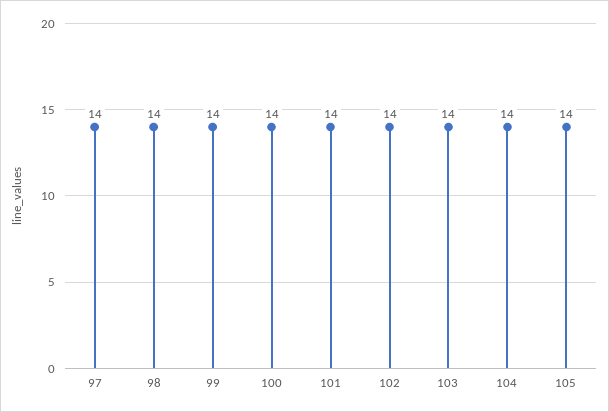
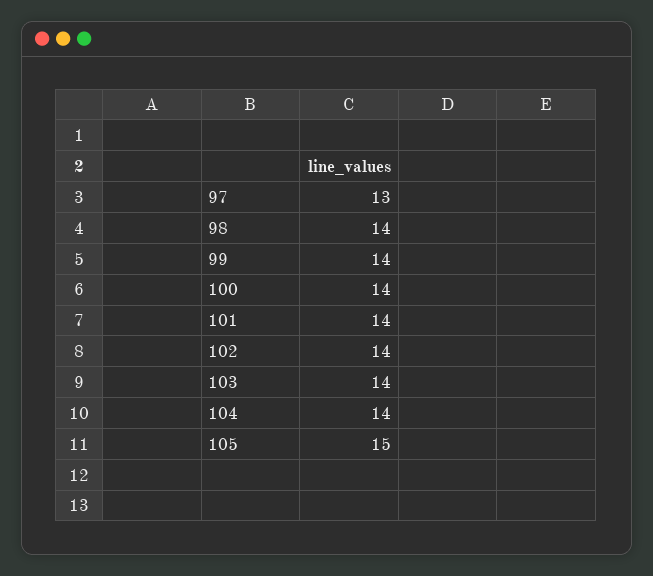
  {
-   "97": 14,
+   "97": 13,
    "98": 14,
    "99": 14,
    "100": 14,
    "101": 14,
    "102": 14,
    "103": 14,
    "104": 14,
-   "105": 14
+   "105": 15
  }

